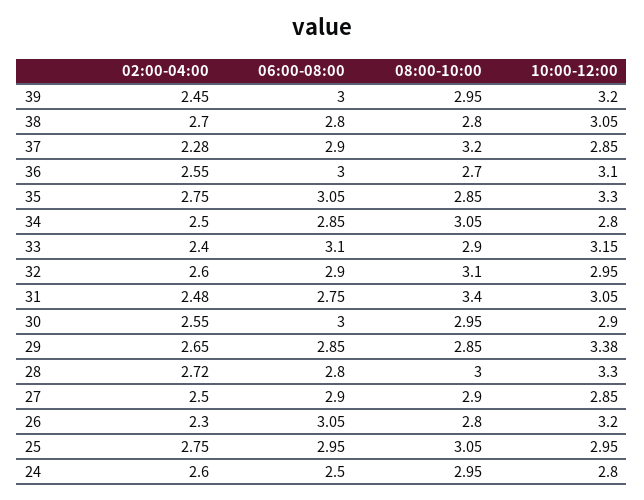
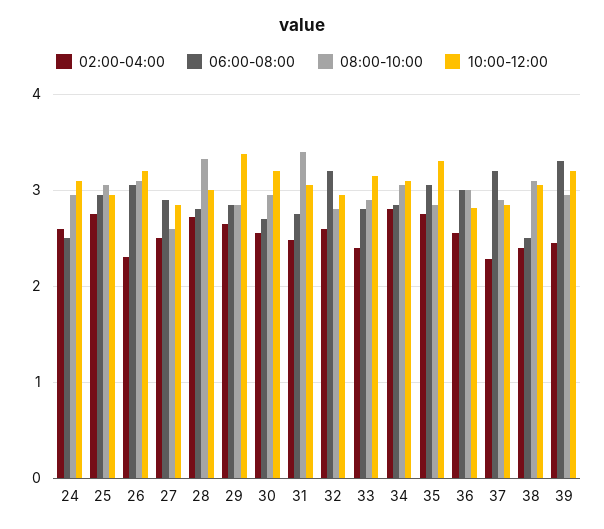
  {
    "02:00-04:00": {
      "39": 2.45,
-     "38": 2.7,
+     "38": 2.4,
      "37": 2.28,
      "36": 2.55,
      "35": 2.75,
-     "34": 2.5,
+     "34": 2.8,
      "33": 2.4,
      "32": 2.6,
      "31": 2.48,
      "30": 2.55,
      "29": 2.65,
      "28": 2.72,
      "27": 2.5,
      "26": 2.3,
      "25": 2.75,
      "24": 2.6
    },
    "06:00-08:00": {
-     "39": 3,
+     "39": 3.3,
-     "38": 2.8,
+     "38": 2.5,
-     "37": 2.9,
+     "37": 3.2,
      "36": 3,
      "35": 3.05,
      "34": 2.85,
-     "33": 3.1,
+     "33": 2.8,
-     "32": 2.9,
+     "32": 3.2,
      "31": 2.75,
-     "30": 3,
+     "30": 2.7,
      "29": 2.85,
      "28": 2.8,
      "27": 2.9,
      "26": 3.05,
      "25": 2.95,
      "24": 2.5
    },
    "08:00-10:00": {
      "39": 2.95,
-     "38": 2.8,
+     "38": 3.1,
-     "37": 3.2,
+     "37": 2.9,
-     "36": 2.7,
+     "36": 3,
      "35": 2.85,
      "34": 3.05,
      "33": 2.9,
-     "32": 3.1,
+     "32": 2.8,
      "31": 3.4,
      "30": 2.95,
      "29": 2.85,
-     "28": 3,
+     "28": 3.3,
-     "27": 2.9,
+     "27": 2.6,
-     "26": 2.8,
+     "26": 3.1,
      "25": 3.05,
      "24": 2.95
    },
    "10:00-12:00": {
      "39": 3.2,
      "38": 3.05,
      "37": 2.85,
-     "36": 3.1,
+     "36": 2.8,
      "35": 3.3,
-     "34": 2.8,
+     "34": 3.1,
      "33": 3.15,
      "32": 2.95,
      "31": 3.05,
-     "30": 2.9,
+     "30": 3.2,
      "29": 3.38,
-     "28": 3.3,
+     "28": 3,
      "27": 2.85,
      "26": 3.2,
      "25": 2.95,
-     "24": 2.8
+     "24": 3.1
    }
  }

